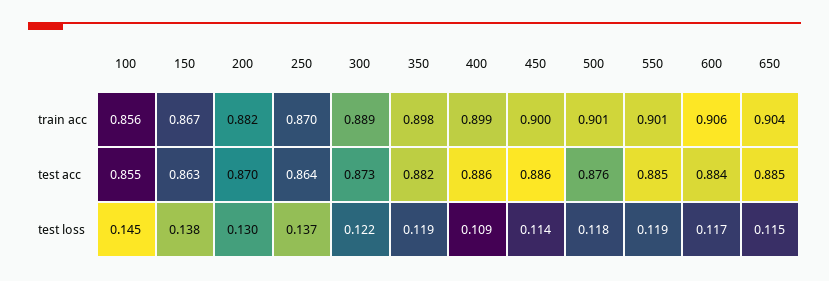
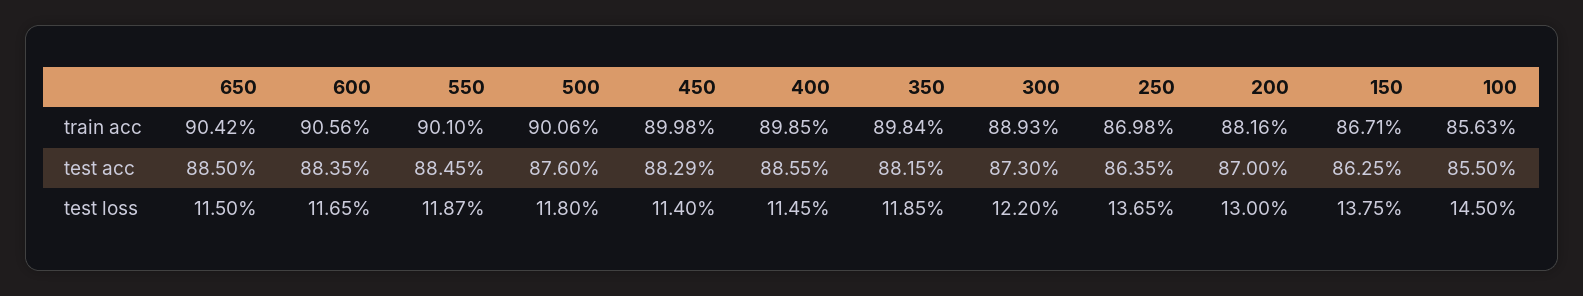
  {
    "100": {
      "train acc": 0.8563,
      "test acc": 0.855,
      "test loss": 0.145
    },
    "150": {
      "train acc": 0.8671,
      "test acc": 0.8625,
      "test loss": 0.1375
    },
    "200": {
      "train acc": 0.8816,
      "test acc": 0.87,
      "test loss": 0.13
    },
    "250": {
      "train acc": 0.8698,
      "test acc": 0.8635,
      "test loss": 0.1365
    },
    "300": {
      "train acc": 0.8893,
      "test acc": 0.873,
      "test loss": 0.122
    },
    "350": {
      "train acc": 0.8984,
      "test acc": 0.8815,
      "test loss": 0.1185
    },
    "400": {
      "train acc": 0.8985,
      "test acc": 0.8855,
-     "test loss": 0.109
+     "test loss": 0.1145
    },
    "450": {
      "train acc": 0.8998,
-     "test acc": 0.886,
+     "test acc": 0.8829,
      "test loss": 0.114
    },
    "500": {
      "train acc": 0.9006,
      "test acc": 0.876,
      "test loss": 0.118
    },
    "550": {
      "train acc": 0.901,
      "test acc": 0.8845,
      "test loss": 0.1187
    },
    "600": {
      "train acc": 0.9056,
      "test acc": 0.8835,
      "test loss": 0.1165
    },
    "650": {
      "train acc": 0.9042,
      "test acc": 0.885,
      "test loss": 0.115
    }
  }

